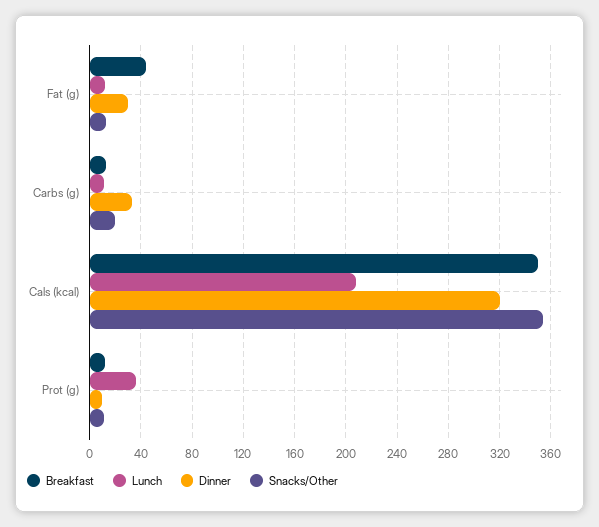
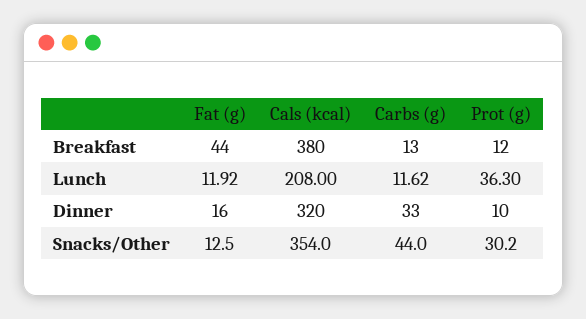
  {
    "Breakfast": {
      "Fat (g)": 44,
      "Carbs (g)": 13,
-     "Cals (kcal)": 350,
+     "Cals (kcal)": 380,
      "Prot (g)": 12
    },
    "Lunch": {
      "Fat (g)": 11.92,
      "Carbs (g)": 11.62,
      "Cals (kcal)": 208,
      "Prot (g)": 36.3
    },
    "Dinner": {
-     "Fat (g)": 30,
+     "Fat (g)": 16,
      "Carbs (g)": 33,
      "Cals (kcal)": 320,
      "Prot (g)": 10
    },
    "Snacks/Other": {
      "Fat (g)": 12.5,
-     "Carbs (g)": 20,
+     "Carbs (g)": 44,
      "Cals (kcal)": 354,
-     "Prot (g)": 10
+     "Prot (g)": 30.2
    }
  }

